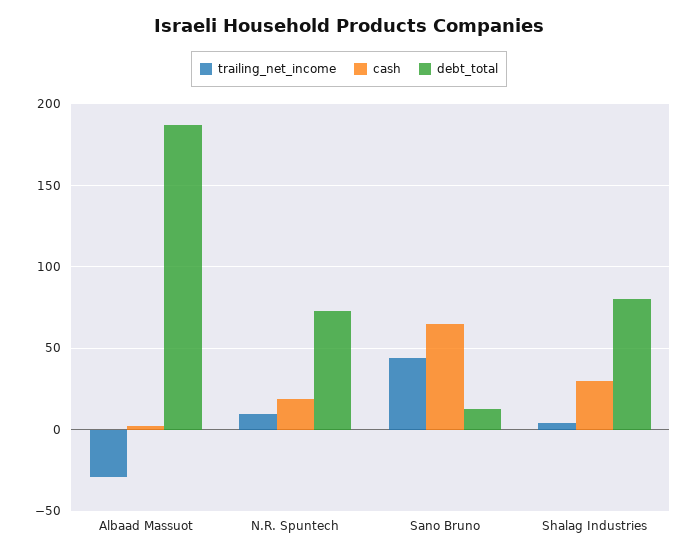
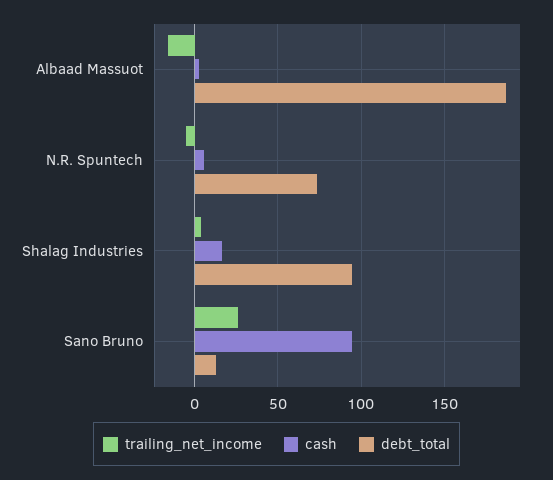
  {
    "trailing_net_income": {
-     "Albaad Massuot": -30,
+     "Albaad Massuot": -15,
-     "N.R. Spuntech": 10,
+     "N.R. Spuntech": -5,
-     "Sano Bruno": 45,
+     "Sano Bruno": 25,
      "Shalag Industries": 5
    },
    "cash": {
      "Albaad Massuot": 0,
-     "N.R. Spuntech": 20,
+     "N.R. Spuntech": 5,
-     "Sano Bruno": 65,
+     "Sano Bruno": 95,
-     "Shalag Industries": 30
+     "Shalag Industries": 15
    },
    "debt_total": {
      "Albaad Massuot": 185,
      "N.R. Spuntech": 75,
      "Sano Bruno": 15,
-     "Shalag Industries": 80
+     "Shalag Industries": 95
    }
  }

